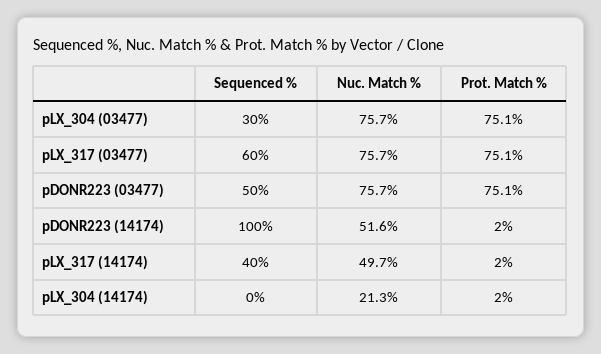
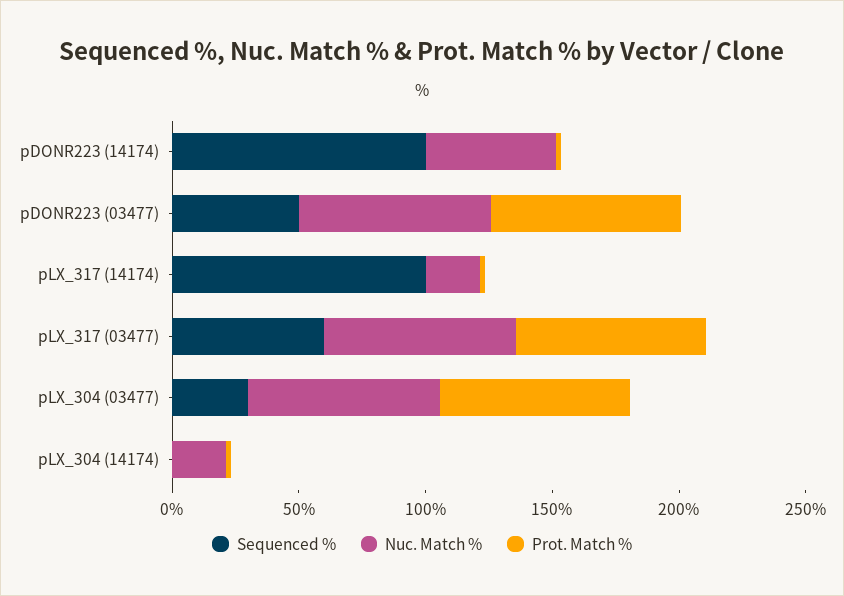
  {
    "Sequenced %": {
      "pLX_304 (03477)": 30,
      "pLX_317 (03477)": 60,
      "pDONR223 (03477)": 50,
      "pDONR223 (14174)": 100,
-     "pLX_317 (14174)": 40,
+     "pLX_317 (14174)": 100,
      "pLX_304 (14174)": 0
    },
    "Nuc. Match %": {
      "pLX_304 (03477)": 75.7,
      "pLX_317 (03477)": 75.7,
      "pDONR223 (03477)": 75.7,
      "pDONR223 (14174)": 51.6,
-     "pLX_317 (14174)": 49.7,
+     "pLX_317 (14174)": 20,
      "pLX_304 (14174)": 21.3
    },
    "Prot. Match %": {
      "pLX_304 (03477)": 75.1,
      "pLX_317 (03477)": 75.1,
      "pDONR223 (03477)": 75.1,
      "pDONR223 (14174)": 2,
      "pLX_317 (14174)": 2,
      "pLX_304 (14174)": 2
    }
  }

